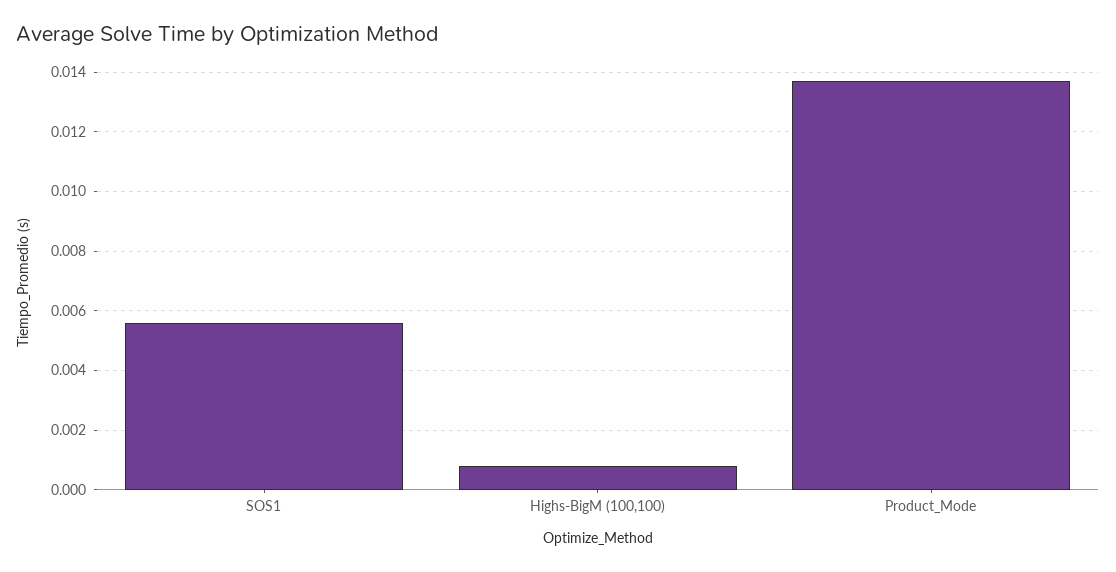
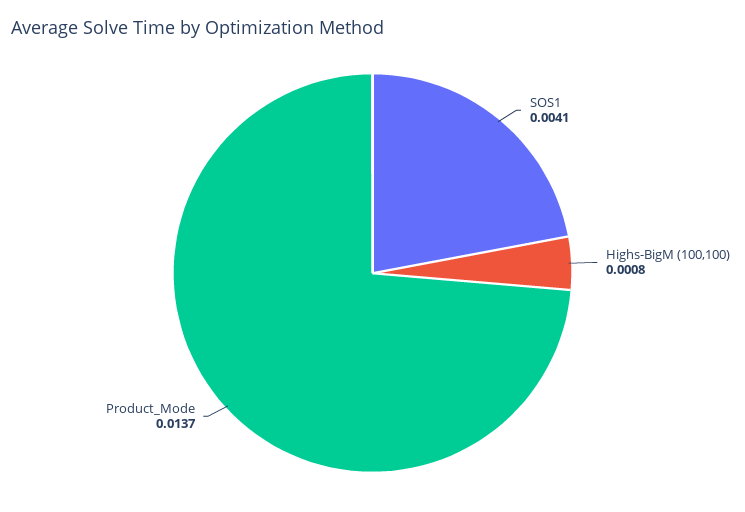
  {
-   "SOS1": 0.0055,
+   "SOS1": 0.0041,
    "Highs-BigM (100,100)": 0.0008,
    "Product_Mode": 0.0137
  }

